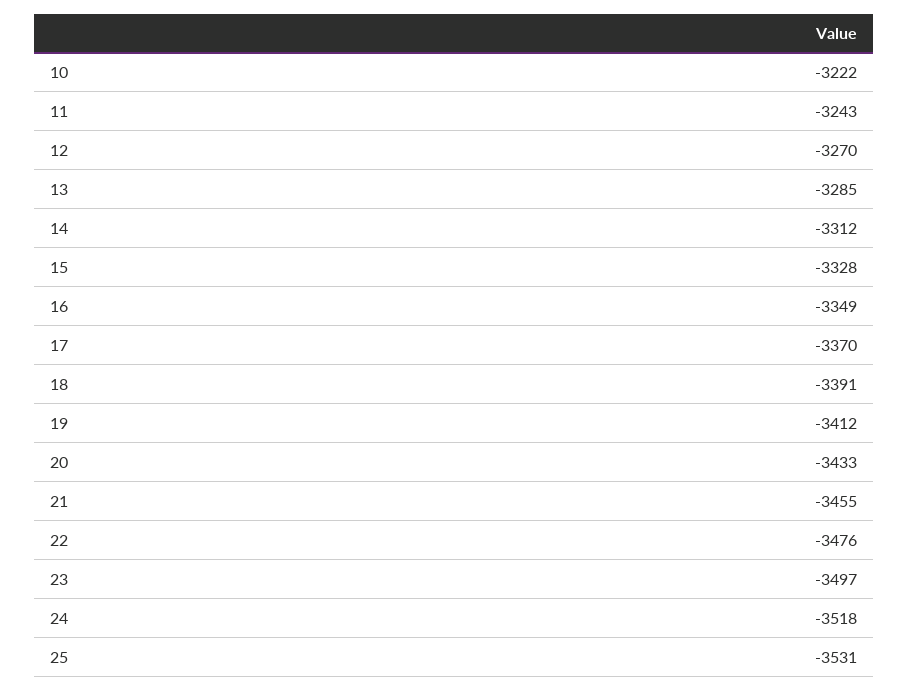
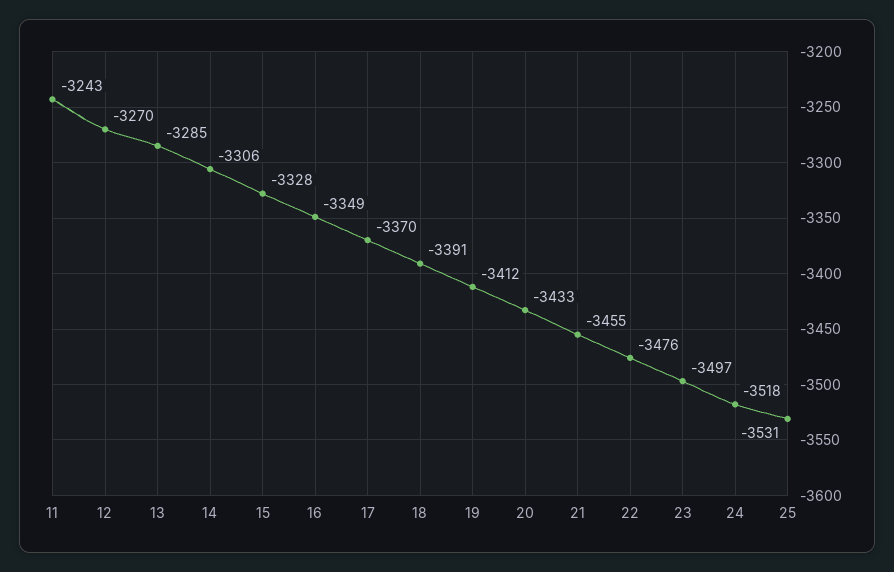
  {
-   "10": -3222,
    "11": -3243,
    "12": -3270,
    "13": -3285,
-   "14": -3312,
+   "14": -3306,
    "15": -3328,
    "16": -3349,
    "17": -3370,
    "18": -3391,
    "19": -3412,
    "20": -3433,
    "21": -3455,
    "22": -3476,
    "23": -3497,
    "24": -3518,
    "25": -3531
  }

